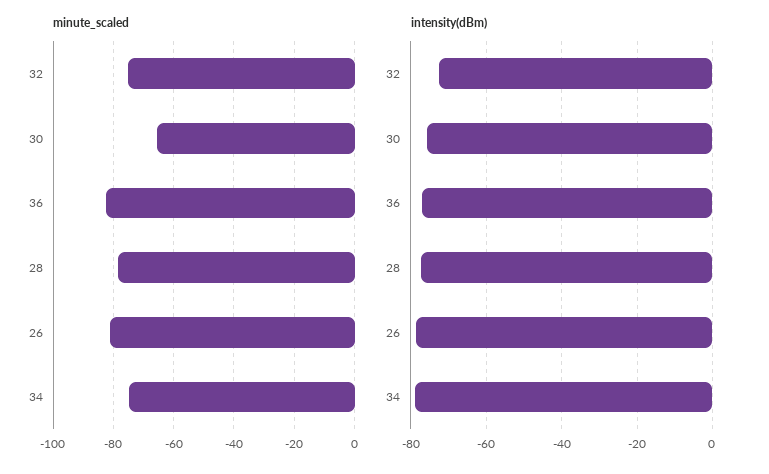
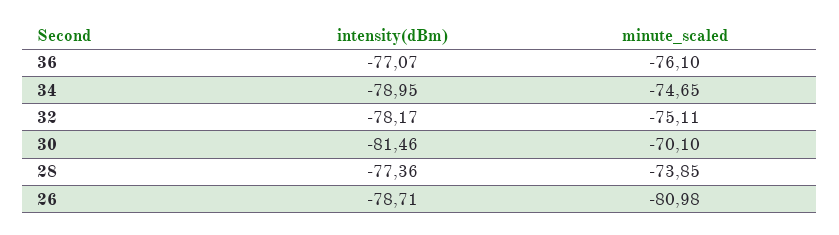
  {
    "minute_scaled": {
      "32": -75.11,
-     "30": -66,
+     "30": -70.1,
-     "36": -82,
+     "36": -76.1,
-     "28": -78,
+     "28": -73.85,
      "26": -80.98,
      "34": -74.65
    },
    "intensity(dBm)": {
-     "32": -72,
+     "32": -78.17,
-     "30": -76,
+     "30": -81.46,
      "36": -77.07,
      "28": -77.36,
      "26": -78.71,
      "34": -78.95
    }
  }

